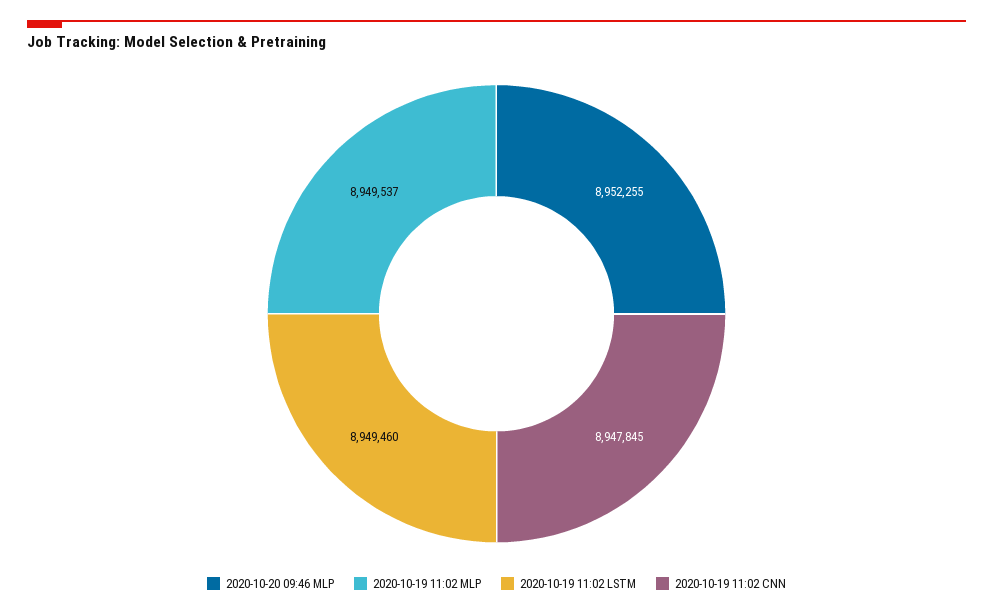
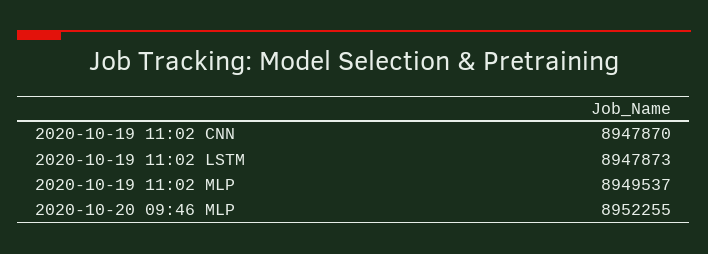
  {
    "2020-10-20 09:46 MLP": 8952255,
    "2020-10-19 11:02 MLP": 8949537,
-   "2020-10-19 11:02 LSTM": 8949460,
+   "2020-10-19 11:02 LSTM": 8947873,
-   "2020-10-19 11:02 CNN": 8947845
+   "2020-10-19 11:02 CNN": 8947870
  }

